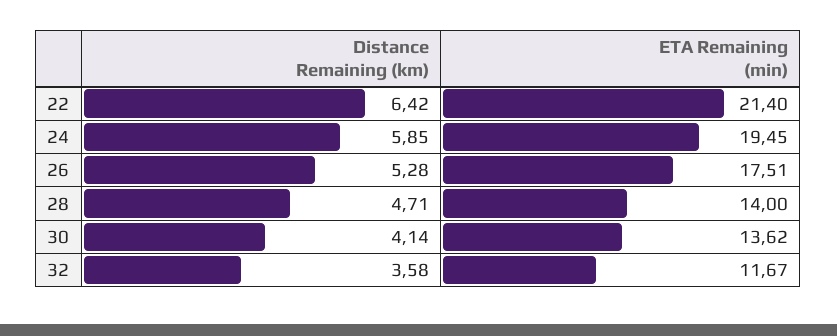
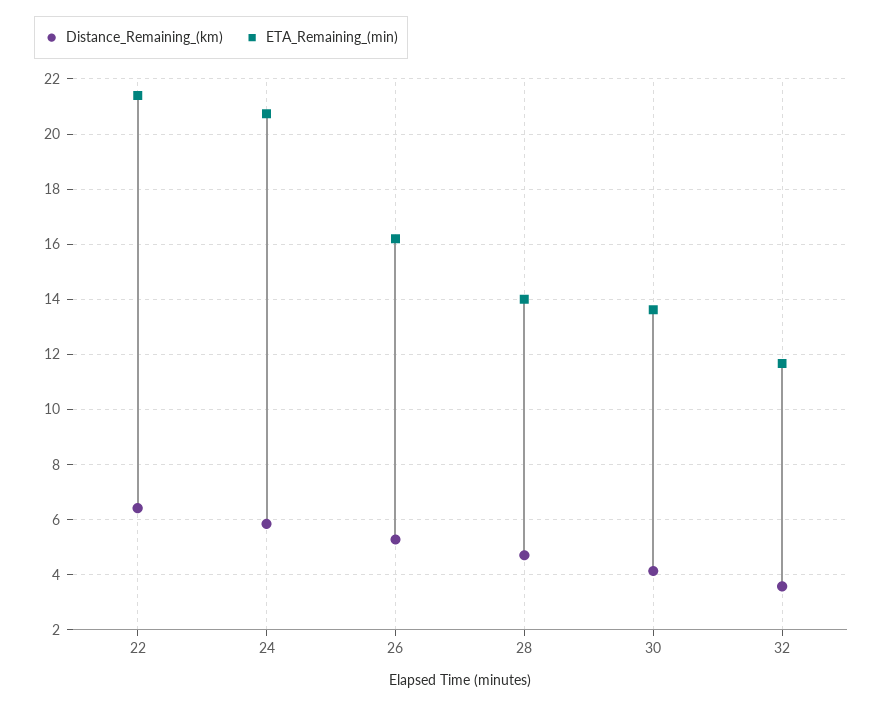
  {
    "Distance Remaining (km)": {
      "22": 6.42,
      "24": 5.85,
      "26": 5.28,
      "28": 4.71,
      "30": 4.14,
      "32": 3.58
    },
    "ETA Remaining (min)": {
      "22": 21.4,
-     "24": 19.45,
+     "24": 20.75,
-     "26": 17.51,
+     "26": 16.25,
      "28": 14,
      "30": 13.62,
      "32": 11.67
    }
  }

